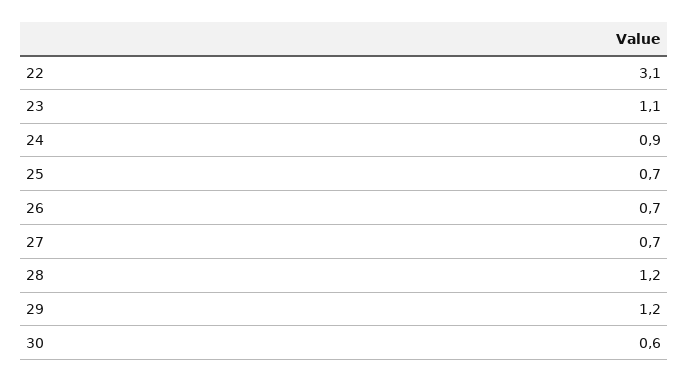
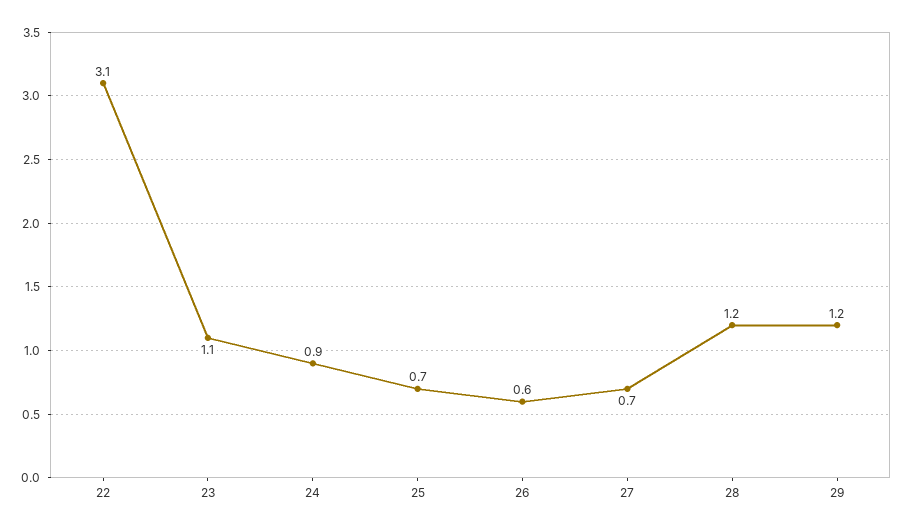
  {
    "22": 3.1,
    "23": 1.1,
    "24": 0.9,
    "25": 0.7,
-   "26": 0.7,
+   "26": 0.6,
    "27": 0.7,
    "28": 1.2,
-   "29": 1.2,
+   "29": 1.2
-   "30": 0.6
  }

